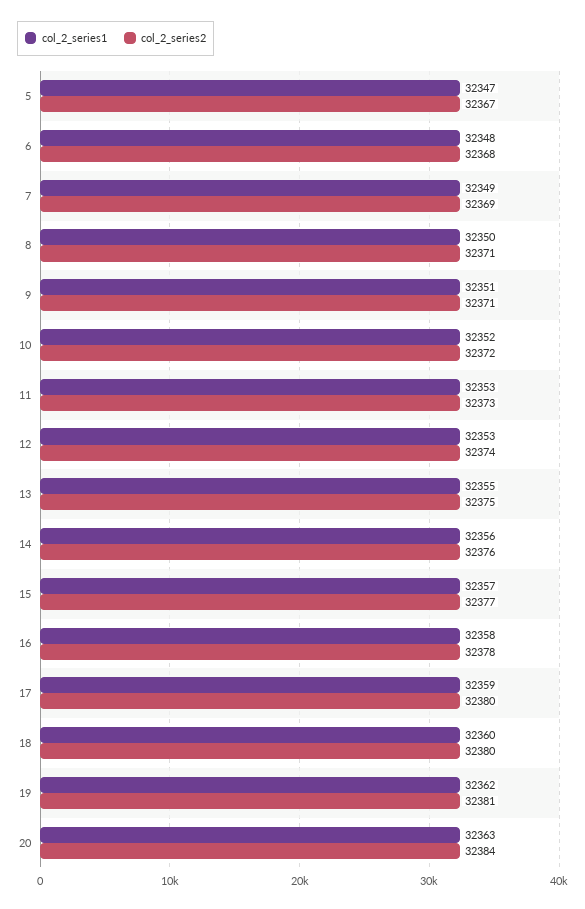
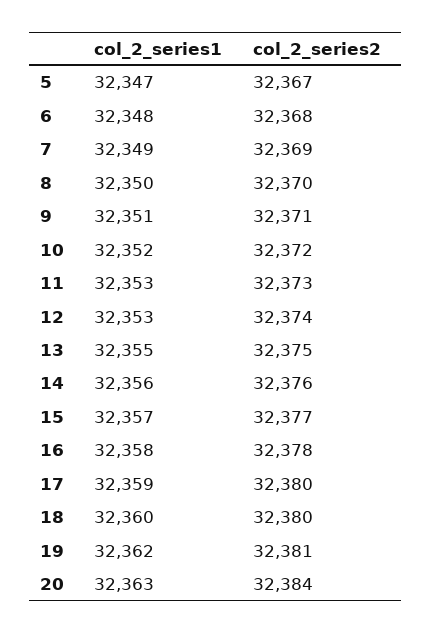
  {
    "col_2_series1": {
      "5": 32347,
      "6": 32348,
      "7": 32349,
      "8": 32350,
      "9": 32351,
      "10": 32352,
      "11": 32353,
      "12": 32353,
      "13": 32355,
      "14": 32356,
      "15": 32357,
      "16": 32358,
      "17": 32359,
      "18": 32360,
      "19": 32362,
      "20": 32363
    },
    "col_2_series2": {
      "5": 32367,
      "6": 32368,
      "7": 32369,
-     "8": 32371,
+     "8": 32370,
      "9": 32371,
      "10": 32372,
      "11": 32373,
      "12": 32374,
      "13": 32375,
      "14": 32376,
      "15": 32377,
      "16": 32378,
      "17": 32380,
      "18": 32380,
      "19": 32381,
      "20": 32384
    }
  }

